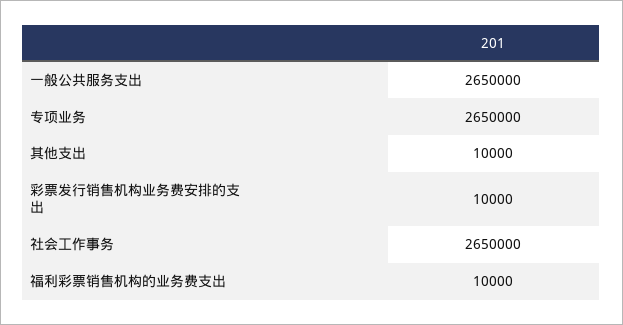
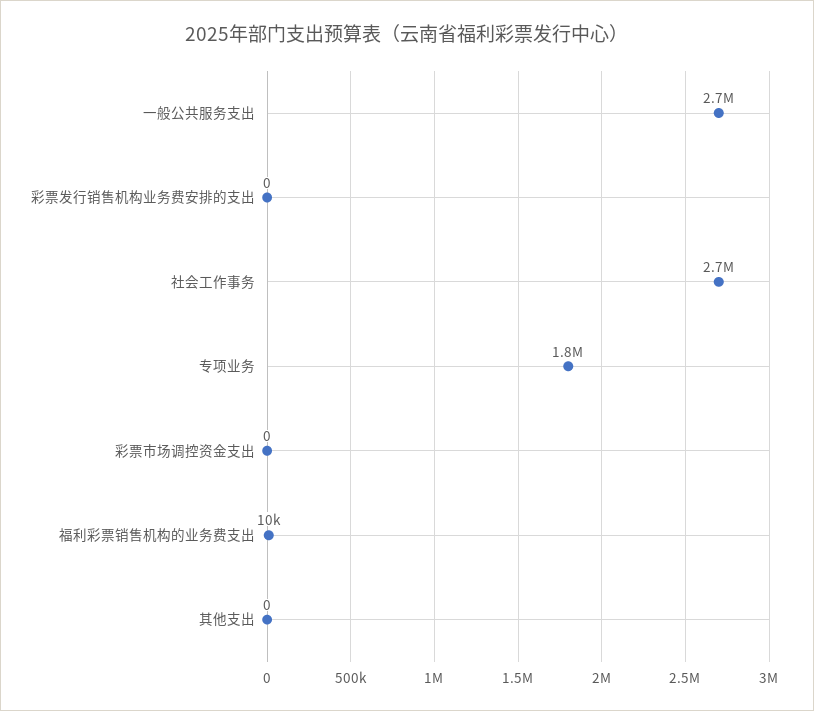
  {
    "一般公共服务支出": 2650000,
-   "专项业务": 2650000,
+   "专项业务": 1800000,
-   "其他支出": 10000,
+   "其他支出": 0,
-   "彩票发行销售机构业务费安排的支出": 10000,
+   "彩票发行销售机构业务费安排的支出": 0,
    "社会工作事务": 2650000,
-   "福利彩票销售机构的业务费支出": 10000
+   "福利彩票销售机构的业务费支出": 10000,
+   "彩票市场调控资金支出": 0
  }

